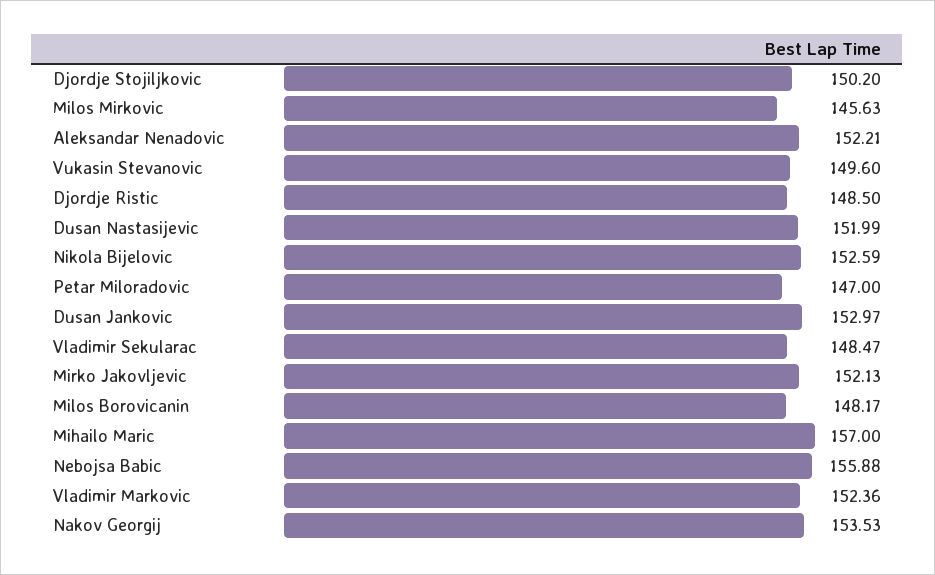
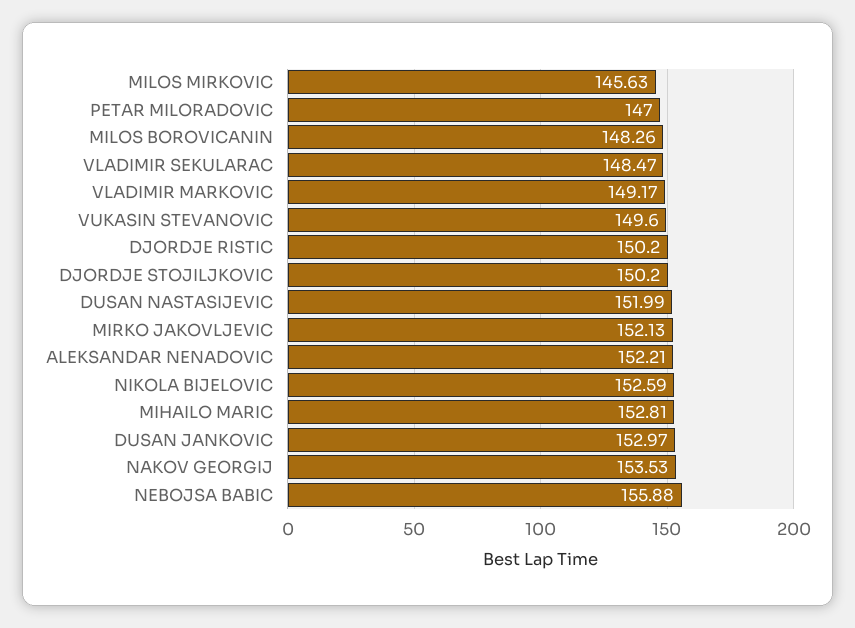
  {
    "Djordje Stojiljkovic": 150.2,
    "Milos Mirkovic": 145.63,
    "Aleksandar Nenadovic": 152.21,
    "Vukasin Stevanovic": 149.6,
-   "Djordje Ristic": 148.5,
+   "Djordje Ristic": 150.2,
    "Dusan Nastasijevic": 151.99,
    "Nikola Bijelovic": 152.59,
    "Petar Miloradovic": 147,
    "Dusan Jankovic": 152.97,
    "Vladimir Sekularac": 148.47,
    "Mirko Jakovljevic": 152.13,
-   "Milos Borovicanin": 148.17,
+   "Milos Borovicanin": 148.26,
-   "Mihailo Maric": 157,
+   "Mihailo Maric": 152.81,
    "Nebojsa Babic": 155.88,
-   "Vladimir Markovic": 152.36,
+   "Vladimir Markovic": 149.17,
    "Nakov Georgij": 153.53
  }

